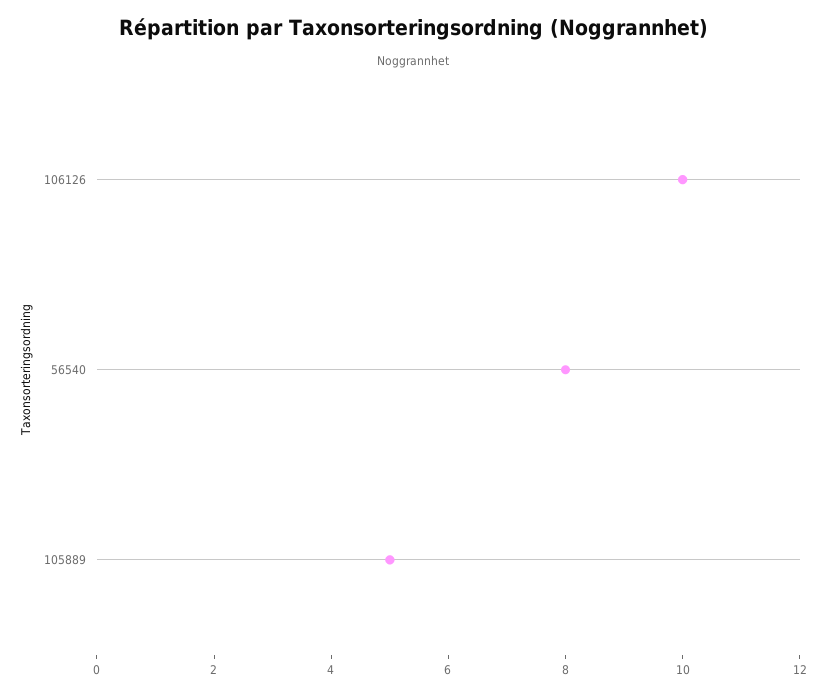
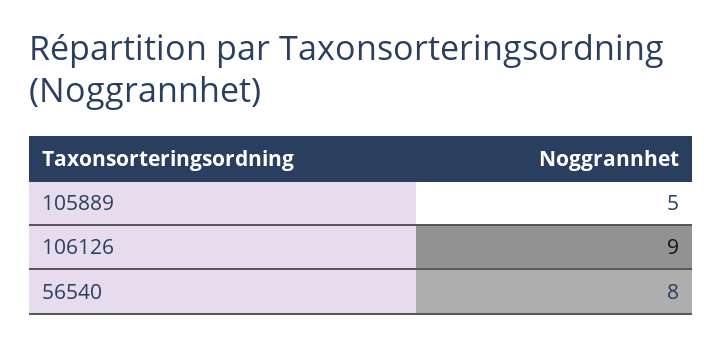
  {
-   "106126": 10,
+   "106126": 9,
    "56540": 8,
    "105889": 5
  }

